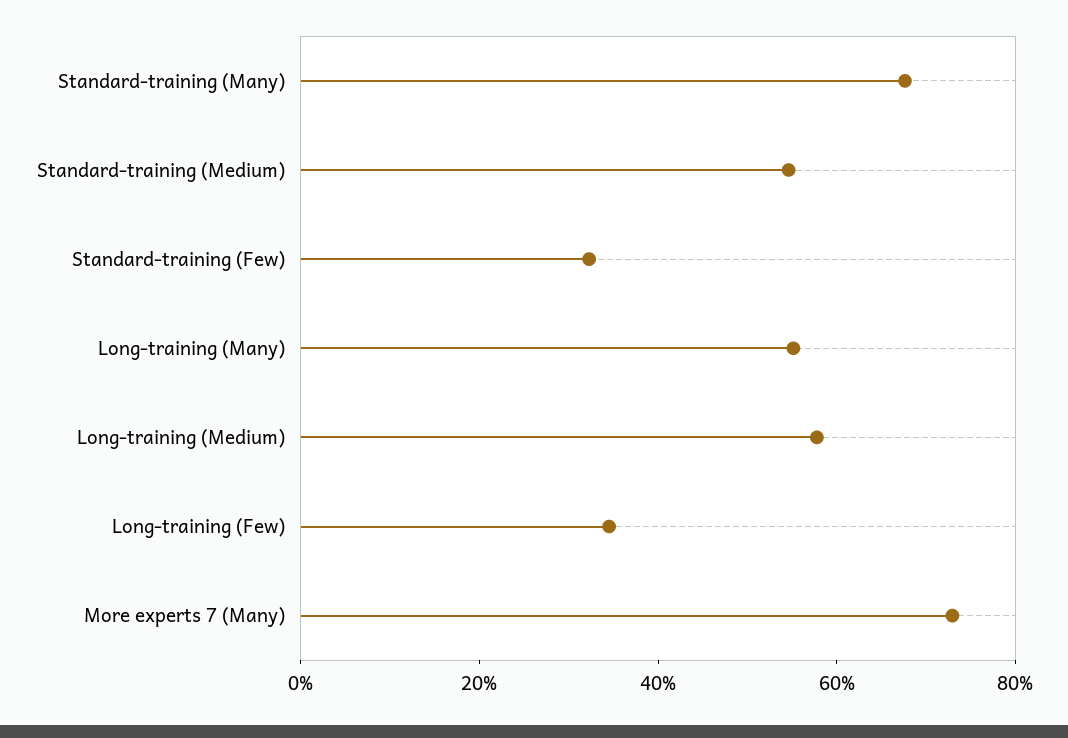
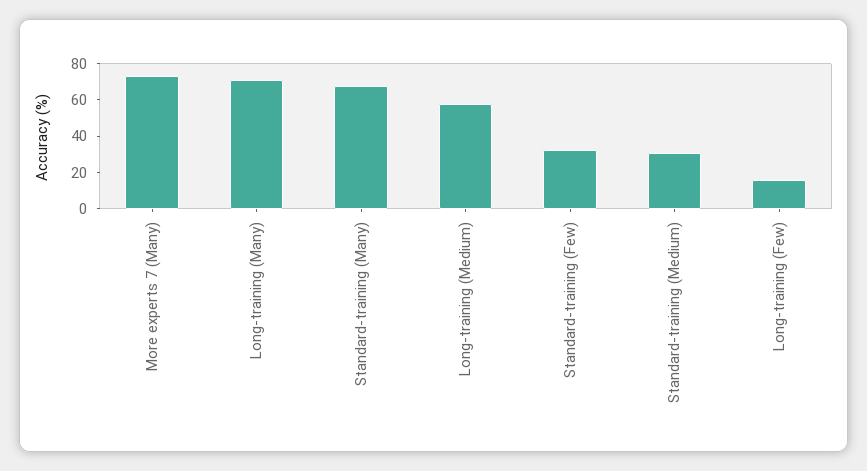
  {
    "Standard-training (Many)": 70,
-   "Standard-training (Medium)": 55,
+   "Standard-training (Medium)": 30,
    "Standard-training (Few)": 30,
-   "Long-training (Many)": 55,
+   "Long-training (Many)": 70,
    "Long-training (Medium)": 60,
-   "Long-training (Few)": 35,
+   "Long-training (Few)": 15,
    "More experts 7 (Many)": 75
  }

